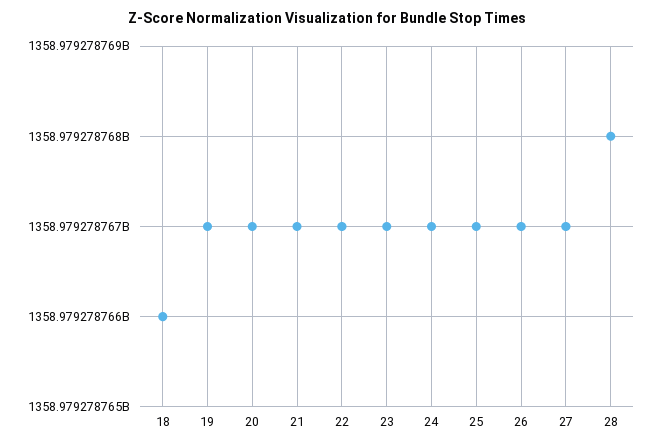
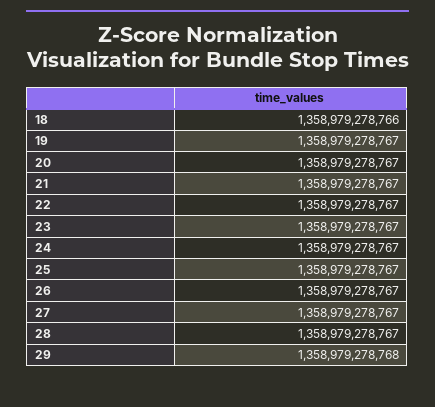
  {
    "18": 1358979278766,
    "19": 1358979278767,
    "20": 1358979278767,
    "21": 1358979278767,
    "22": 1358979278767,
    "23": 1358979278767,
    "24": 1358979278767,
    "25": 1358979278767,
    "26": 1358979278767,
    "27": 1358979278767,
-   "28": 1358979278768
+   "28": 1358979278767,
+   "29": 1358979278768
  }

